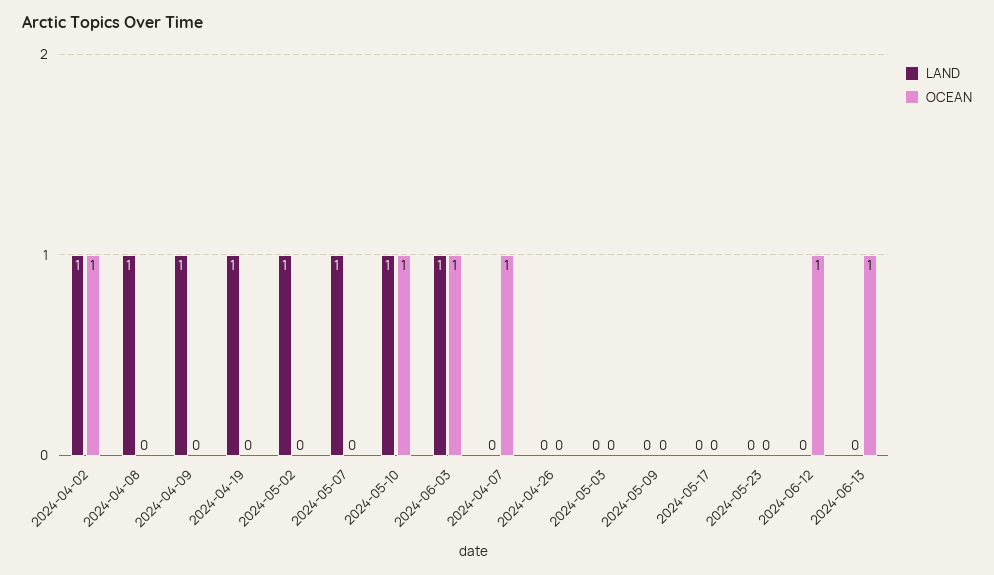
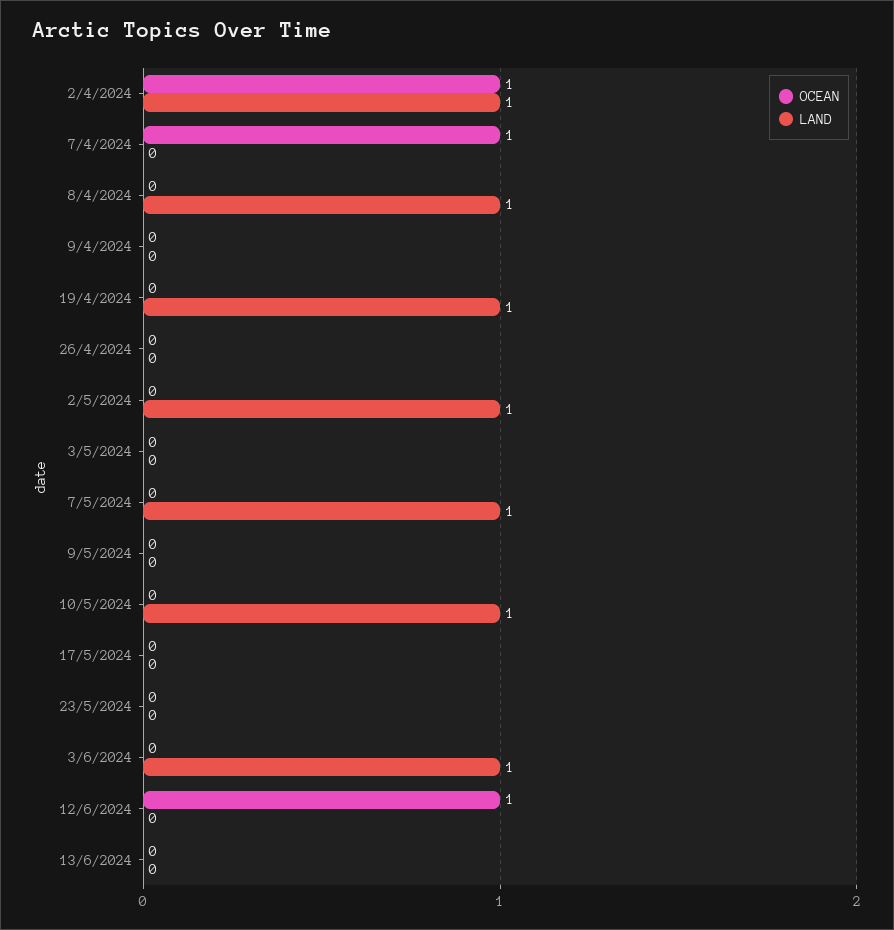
  {
    "LAND": {
      "2024-04-02": 1,
      "2024-04-08": 1,
-     "2024-04-09": 1,
+     "2024-04-09": 0,
      "2024-04-19": 1,
      "2024-05-02": 1,
      "2024-05-07": 1,
      "2024-05-10": 1,
      "2024-06-03": 1,
      "2024-04-07": 0,
      "2024-04-26": 0,
      "2024-05-03": 0,
      "2024-05-09": 0,
      "2024-05-17": 0,
      "2024-05-23": 0,
      "2024-06-12": 0,
      "2024-06-13": 0
    },
    "OCEAN": {
      "2024-04-02": 1,
      "2024-04-08": 0,
      "2024-04-09": 0,
      "2024-04-19": 0,
      "2024-05-02": 0,
      "2024-05-07": 0,
-     "2024-05-10": 1,
+     "2024-05-10": 0,
-     "2024-06-03": 1,
+     "2024-06-03": 0,
      "2024-04-07": 1,
      "2024-04-26": 0,
      "2024-05-03": 0,
      "2024-05-09": 0,
      "2024-05-17": 0,
      "2024-05-23": 0,
      "2024-06-12": 1,
-     "2024-06-13": 1
+     "2024-06-13": 0
    }
  }

